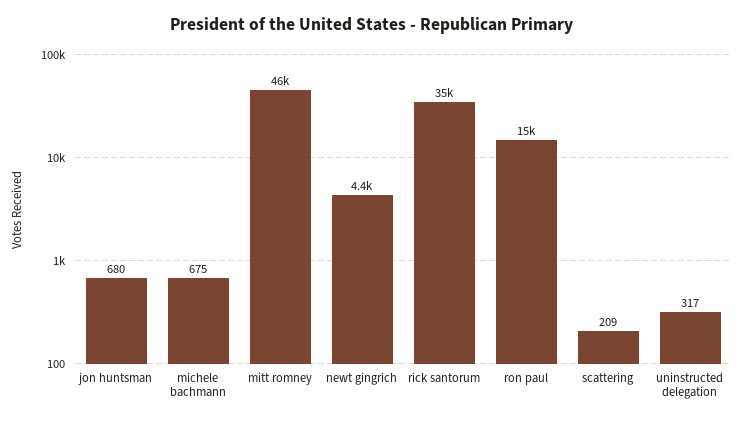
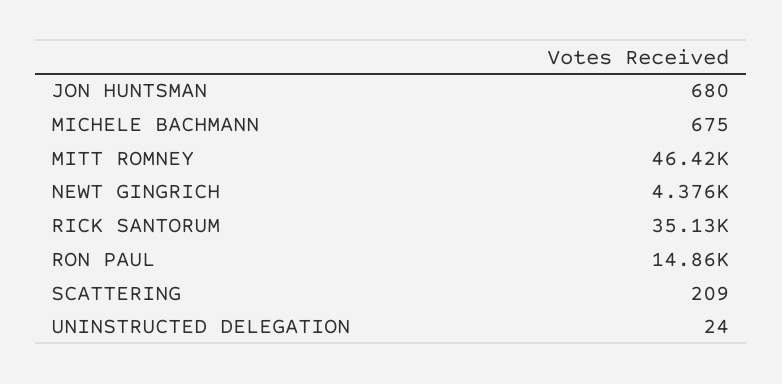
  {
    "jon huntsman": 680,
    "michele bachmann": 675,
    "mitt romney": 46420,
    "newt gingrich": 4376,
    "rick santorum": 35130,
    "ron paul": 14860,
    "scattering": 209,
-   "uninstructed delegation": 317
+   "uninstructed delegation": 24
  }

